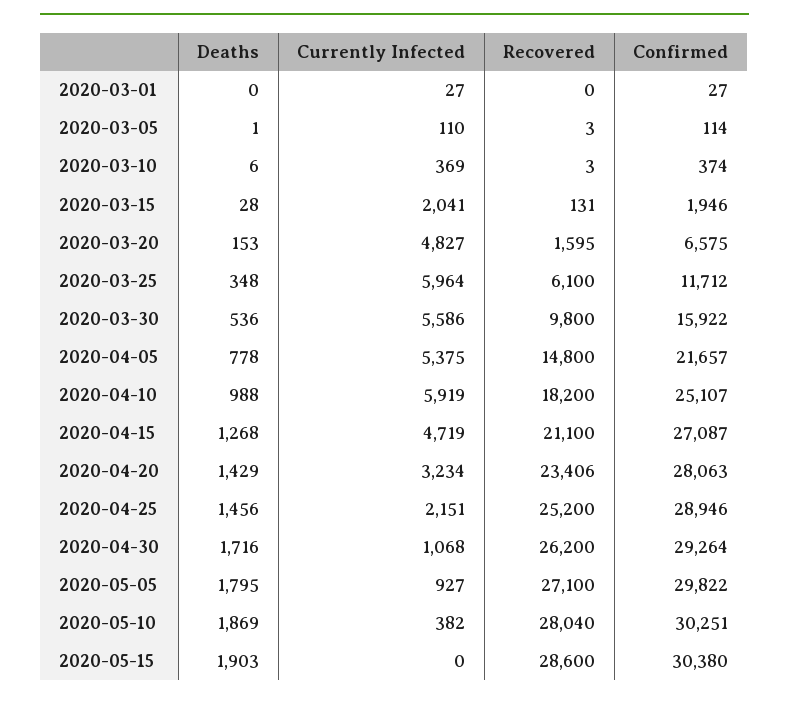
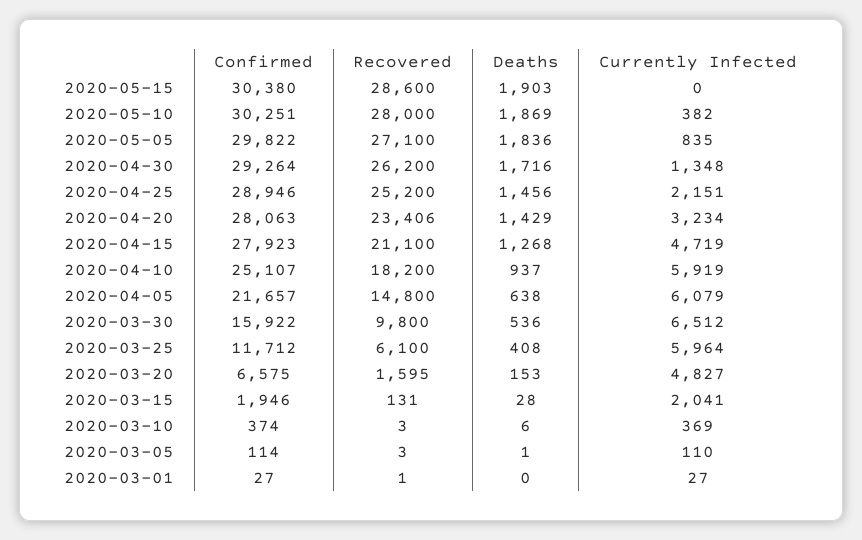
  {
    "Deaths": {
      "2020-03-01": 0,
      "2020-03-05": 1,
      "2020-03-10": 6,
      "2020-03-15": 28,
      "2020-03-20": 153,
-     "2020-03-25": 348,
+     "2020-03-25": 408,
      "2020-03-30": 536,
-     "2020-04-05": 778,
+     "2020-04-05": 638,
-     "2020-04-10": 988,
+     "2020-04-10": 937,
      "2020-04-15": 1268,
      "2020-04-20": 1429,
      "2020-04-25": 1456,
      "2020-04-30": 1716,
-     "2020-05-05": 1795,
+     "2020-05-05": 1836,
      "2020-05-10": 1869,
      "2020-05-15": 1903
    },
    "Currently Infected": {
      "2020-03-01": 27,
      "2020-03-05": 110,
      "2020-03-10": 369,
      "2020-03-15": 2041,
      "2020-03-20": 4827,
      "2020-03-25": 5964,
-     "2020-03-30": 5586,
+     "2020-03-30": 6512,
-     "2020-04-05": 5375,
+     "2020-04-05": 6079,
      "2020-04-10": 5919,
      "2020-04-15": 4719,
      "2020-04-20": 3234,
      "2020-04-25": 2151,
-     "2020-04-30": 1068,
+     "2020-04-30": 1348,
-     "2020-05-05": 927,
+     "2020-05-05": 835,
      "2020-05-10": 382,
      "2020-05-15": 0
    },
    "Recovered": {
-     "2020-03-01": 0,
+     "2020-03-01": 1,
      "2020-03-05": 3,
      "2020-03-10": 3,
      "2020-03-15": 131,
      "2020-03-20": 1595,
      "2020-03-25": 6100,
      "2020-03-30": 9800,
      "2020-04-05": 14800,
      "2020-04-10": 18200,
      "2020-04-15": 21100,
      "2020-04-20": 23406,
      "2020-04-25": 25200,
      "2020-04-30": 26200,
      "2020-05-05": 27100,
-     "2020-05-10": 28040,
+     "2020-05-10": 28000,
      "2020-05-15": 28600
    },
    "Confirmed": {
      "2020-03-01": 27,
      "2020-03-05": 114,
      "2020-03-10": 374,
      "2020-03-15": 1946,
      "2020-03-20": 6575,
      "2020-03-25": 11712,
      "2020-03-30": 15922,
      "2020-04-05": 21657,
      "2020-04-10": 25107,
-     "2020-04-15": 27087,
+     "2020-04-15": 27923,
      "2020-04-20": 28063,
      "2020-04-25": 28946,
      "2020-04-30": 29264,
      "2020-05-05": 29822,
      "2020-05-10": 30251,
      "2020-05-15": 30380
    }
  }

